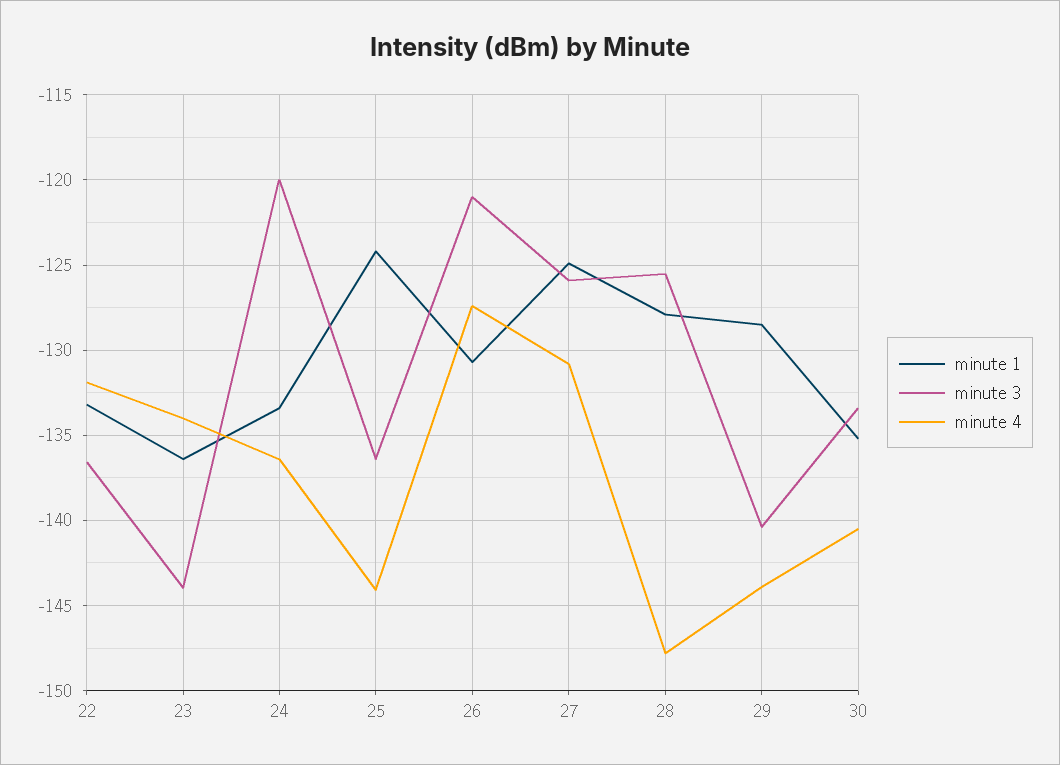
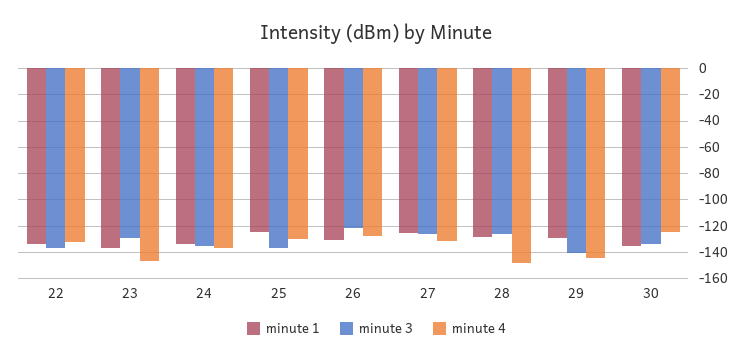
  {
    "minute 1": {
      "22": -133,
      "23": -136.5,
      "24": -133.5,
      "25": -124,
      "26": -130.5,
      "27": -125,
      "28": -128,
      "29": -128.5,
      "30": -135
    },
    "minute 3": {
      "22": -136.5,
-     "23": -144,
+     "23": -130,
-     "24": -120,
+     "24": -135,
      "25": -136.5,
      "26": -121,
      "27": -126,
      "28": -125.5,
      "29": -140.5,
      "30": -133.5
    },
    "minute 4": {
      "22": -132,
-     "23": -134,
+     "23": -145,
      "24": -136.5,
-     "25": -144,
+     "25": -130,
      "26": -127.5,
      "27": -131,
      "28": -148,
      "29": -144,
-     "30": -140.5
+     "30": -125
    }
  }

